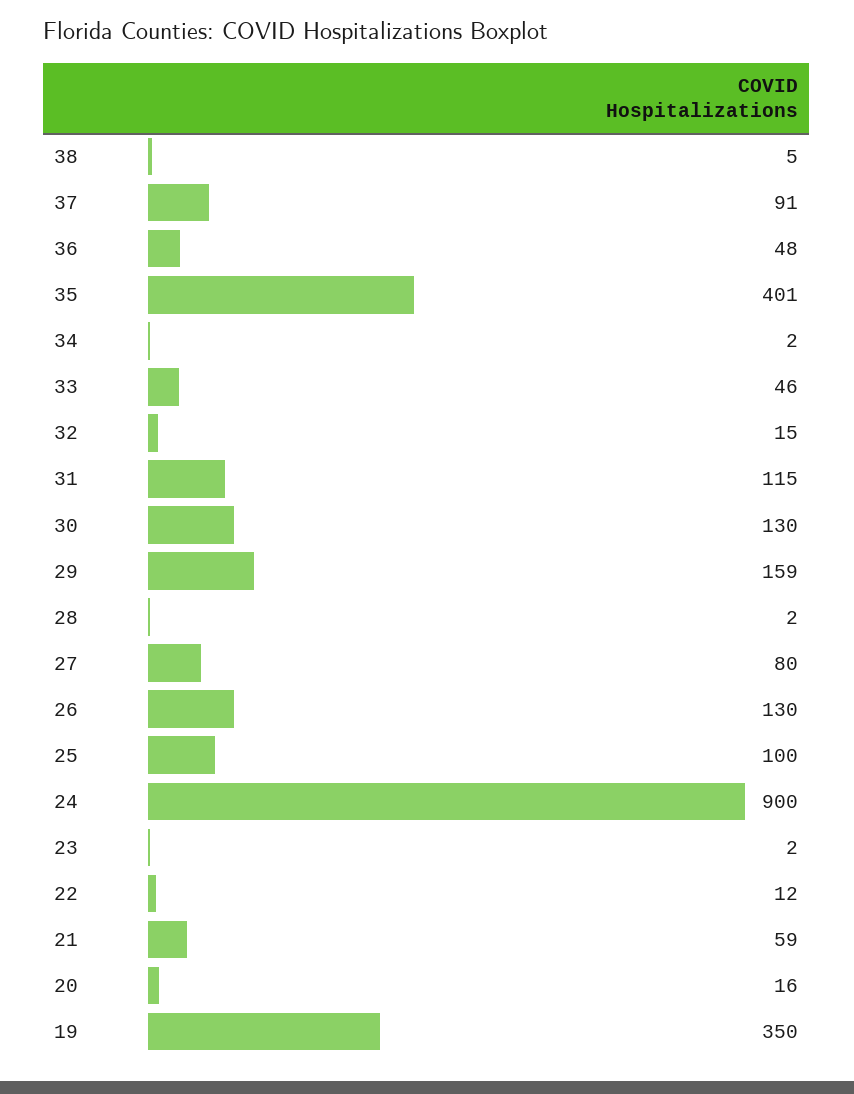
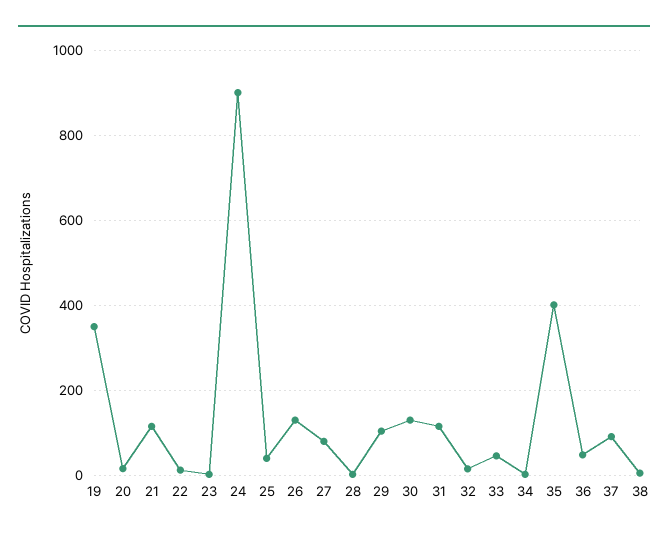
  {
    "38": 5,
    "37": 91,
    "36": 48,
    "35": 401,
    "34": 2,
    "33": 46,
    "32": 15,
    "31": 115,
    "30": 130,
-   "29": 159,
+   "29": 100,
    "28": 2,
    "27": 80,
    "26": 130,
-   "25": 100,
+   "25": 40,
    "24": 900,
    "23": 2,
    "22": 12,
-   "21": 59,
+   "21": 120,
    "20": 16,
    "19": 350
  }

